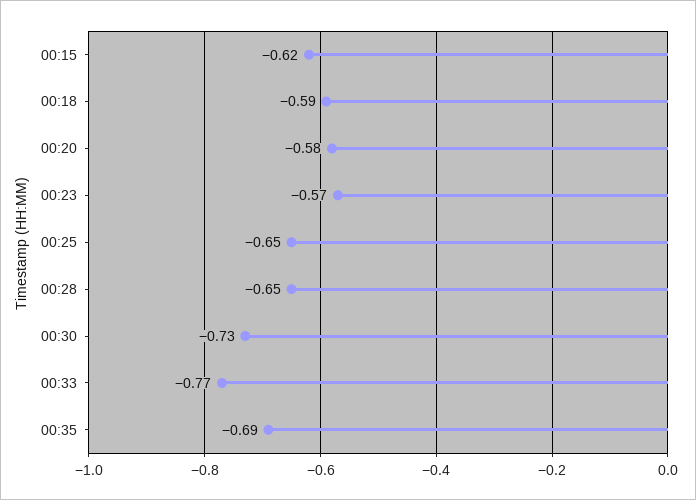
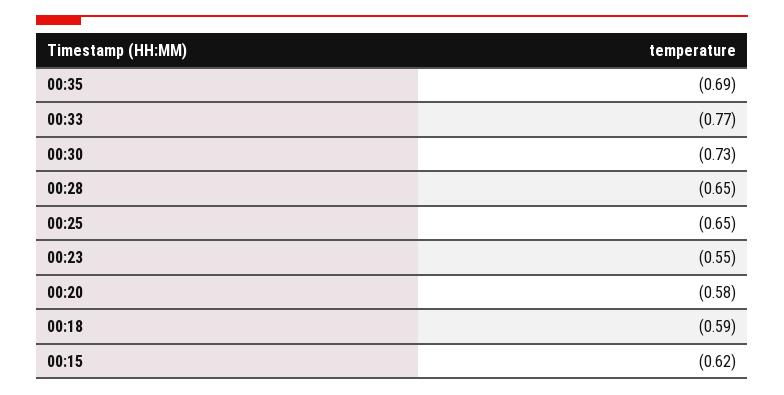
  {
    "00:15": -0.62,
    "00:18": -0.59,
    "00:20": -0.58,
-   "00:23": -0.57,
+   "00:23": -0.55,
    "00:25": -0.65,
    "00:28": -0.65,
    "00:30": -0.73,
    "00:33": -0.77,
    "00:35": -0.69
  }

